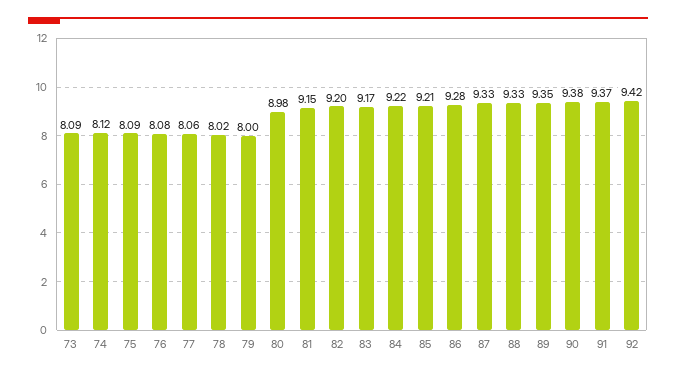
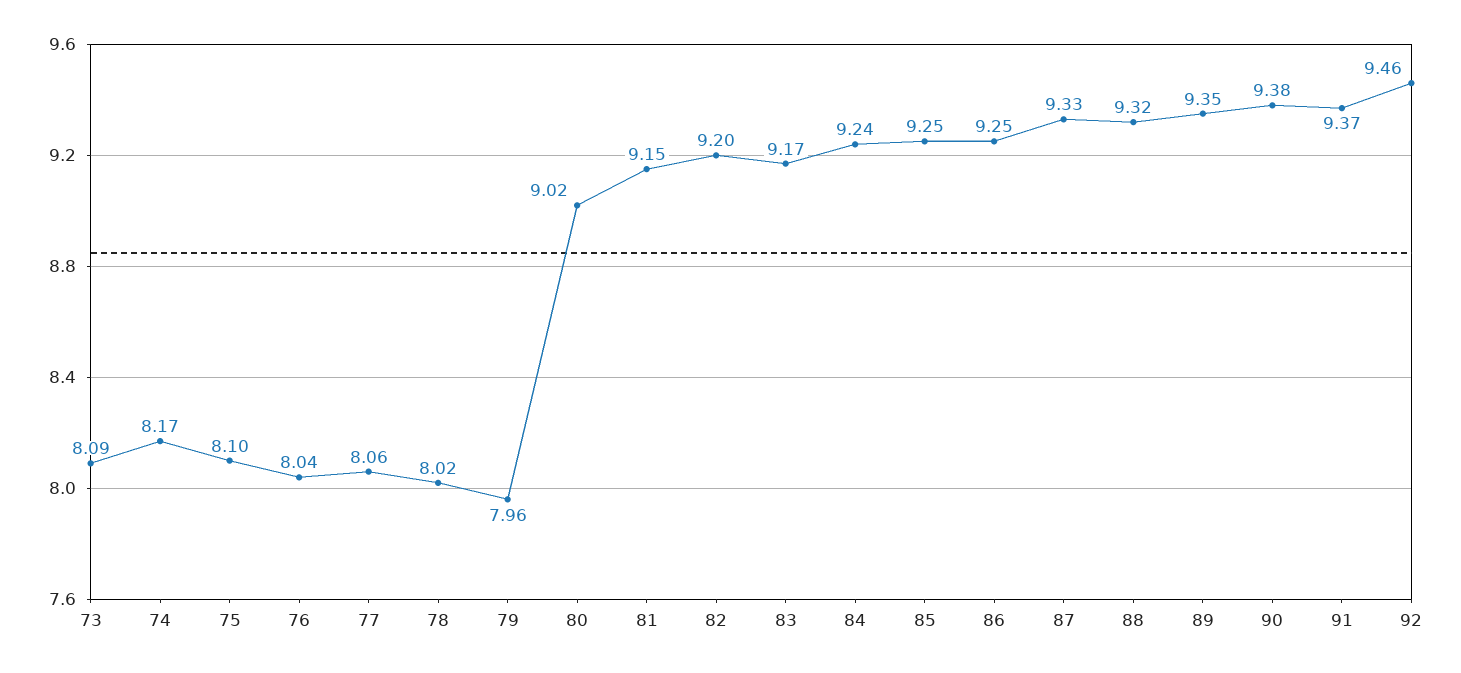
  {
    "73": 8.09,
-   "74": 8.12,
+   "74": 8.17,
-   "75": 8.09,
+   "75": 8.1,
-   "76": 8.08,
+   "76": 8.04,
    "77": 8.06,
    "78": 8.02,
-   "79": 8,
+   "79": 7.96,
-   "80": 8.98,
+   "80": 9.02,
    "81": 9.15,
    "82": 9.2,
    "83": 9.17,
-   "84": 9.22,
+   "84": 9.24,
-   "85": 9.21,
+   "85": 9.25,
-   "86": 9.28,
+   "86": 9.25,
    "87": 9.33,
-   "88": 9.33,
+   "88": 9.32,
    "89": 9.35,
    "90": 9.38,
    "91": 9.37,
-   "92": 9.42
+   "92": 9.46
  }

